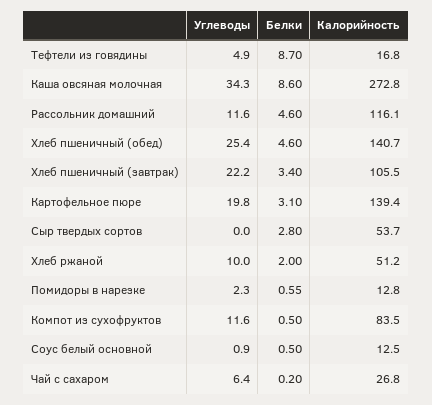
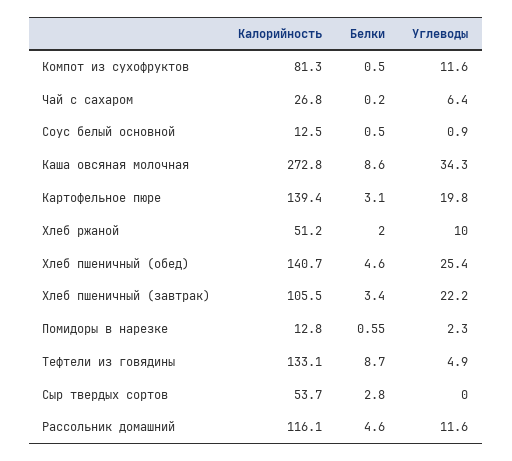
  {
    "Углеводы": {
      "Тефтели из говядины": 4.9,
      "Каша овсяная молочная": 34.3,
      "Рассольник домашний": 11.6,
      "Хлеб пшеничный (обед)": 25.4,
      "Хлеб пшеничный (завтрак)": 22.2,
      "Картофельное пюре": 19.8,
      "Сыр твердых сортов": 0,
      "Хлеб ржаной": 10,
      "Помидоры в нарезке": 2.3,
      "Компот из сухофруктов": 11.6,
      "Соус белый основной": 0.9,
      "Чай с сахаром": 6.4
    },
    "Белки": {
      "Тефтели из говядины": 8.7,
      "Каша овсяная молочная": 8.6,
      "Рассольник домашний": 4.6,
      "Хлеб пшеничный (обед)": 4.6,
      "Хлеб пшеничный (завтрак)": 3.4,
      "Картофельное пюре": 3.1,
      "Сыр твердых сортов": 2.8,
      "Хлеб ржаной": 2,
      "Помидоры в нарезке": 0.55,
      "Компот из сухофруктов": 0.5,
      "Соус белый основной": 0.5,
      "Чай с сахаром": 0.2
    },
    "Калорийность": {
-     "Тефтели из говядины": 16.8,
+     "Тефтели из говядины": 133.1,
      "Каша овсяная молочная": 272.8,
      "Рассольник домашний": 116.1,
      "Хлеб пшеничный (обед)": 140.7,
      "Хлеб пшеничный (завтрак)": 105.5,
      "Картофельное пюре": 139.4,
      "Сыр твердых сортов": 53.7,
      "Хлеб ржаной": 51.2,
      "Помидоры в нарезке": 12.8,
-     "Компот из сухофруктов": 83.5,
+     "Компот из сухофруктов": 81.3,
      "Соус белый основной": 12.5,
      "Чай с сахаром": 26.8
    }
  }

